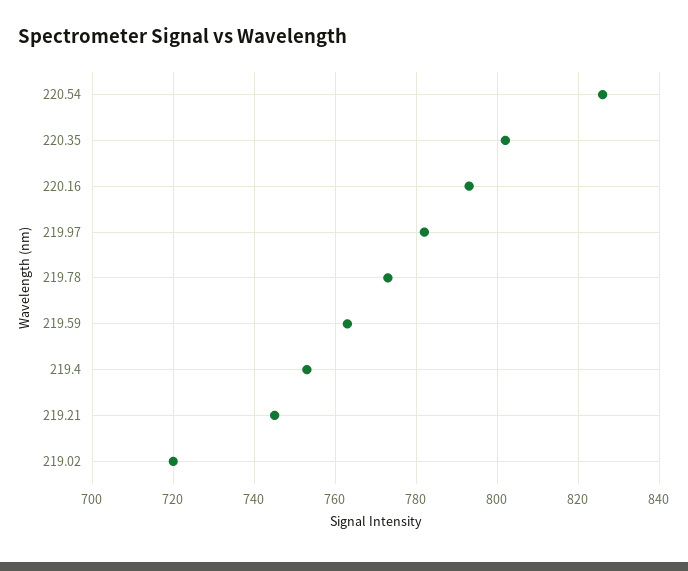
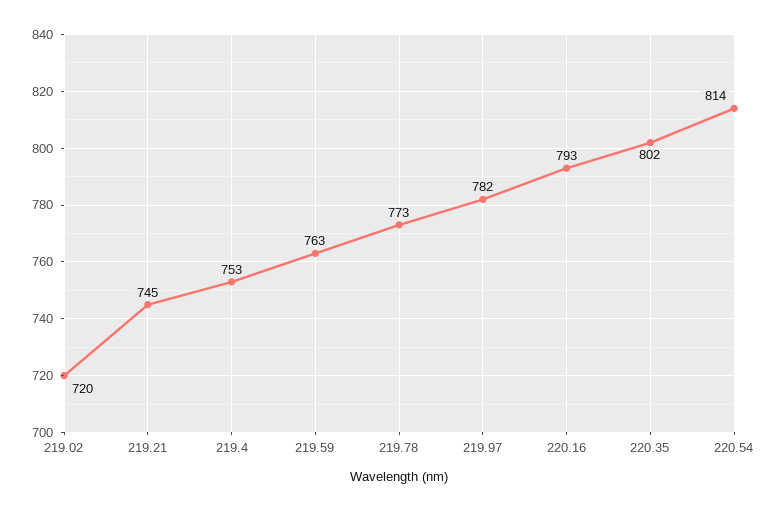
  {
-   "220.54": 825,
+   "220.54": 814,
    "220.35": 802,
    "220.16": 793,
    "219.97": 782,
    "219.78": 773,
    "219.59": 763,
    "219.4": 753,
    "219.21": 745,
    "219.02": 720
  }

